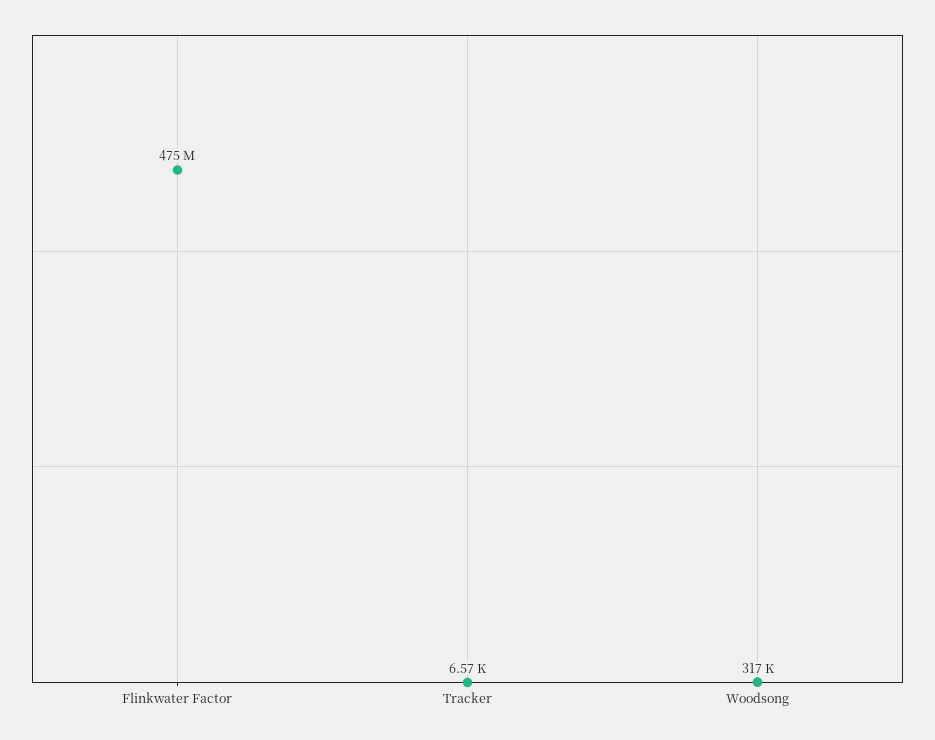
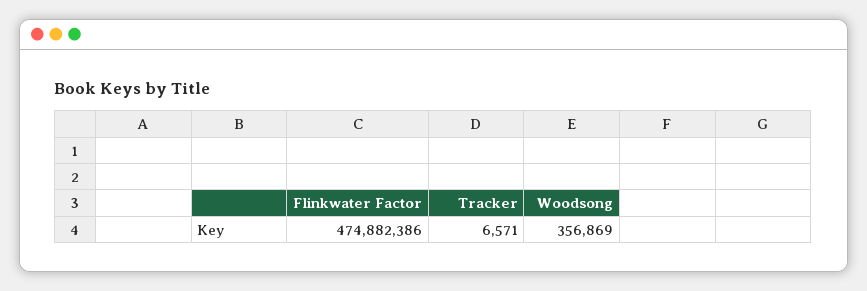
  {
    "Flinkwater Factor": 474882386,
    "Tracker": 6571,
-   "Woodsong": 317000
+   "Woodsong": 356869
  }

